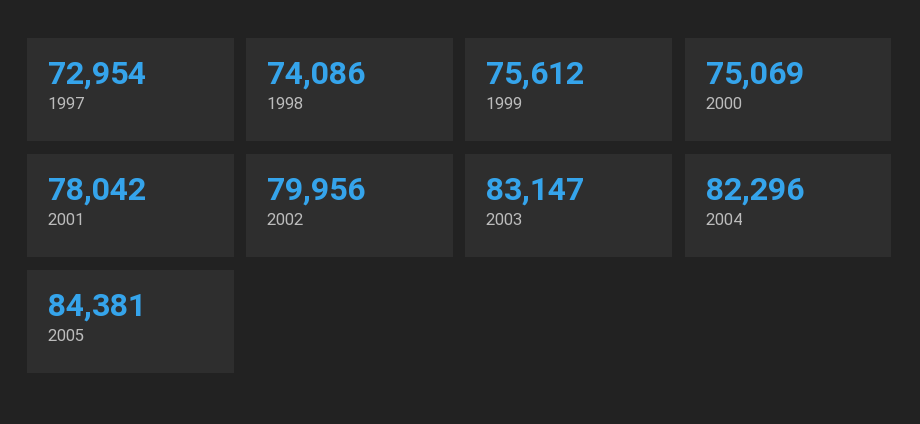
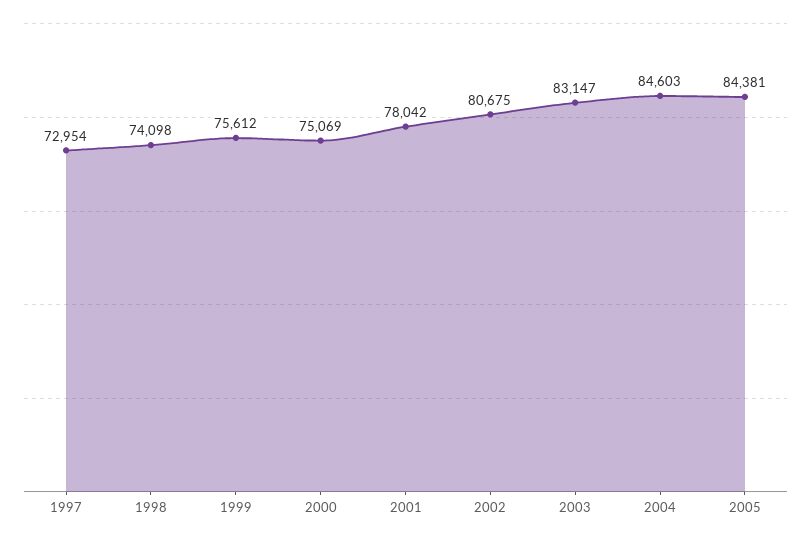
  {
    "1997": 72954,
-   "1998": 74086,
+   "1998": 74098,
    "1999": 75612,
    "2000": 75069,
    "2001": 78042,
-   "2002": 79956,
+   "2002": 80675,
    "2003": 83147,
-   "2004": 82296,
+   "2004": 84603,
    "2005": 84381
  }

